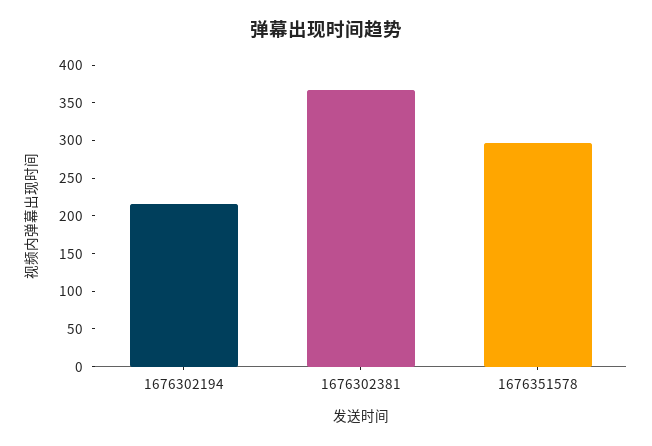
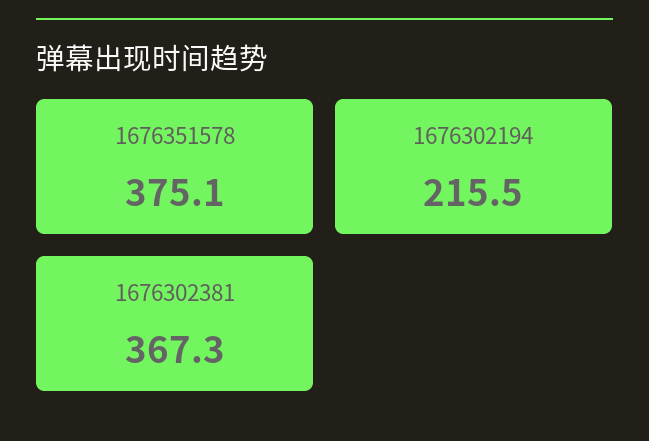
  {
    "1676302194": 215.5,
    "1676302381": 367.3,
-   "1676351578": 300
+   "1676351578": 375.1
  }

